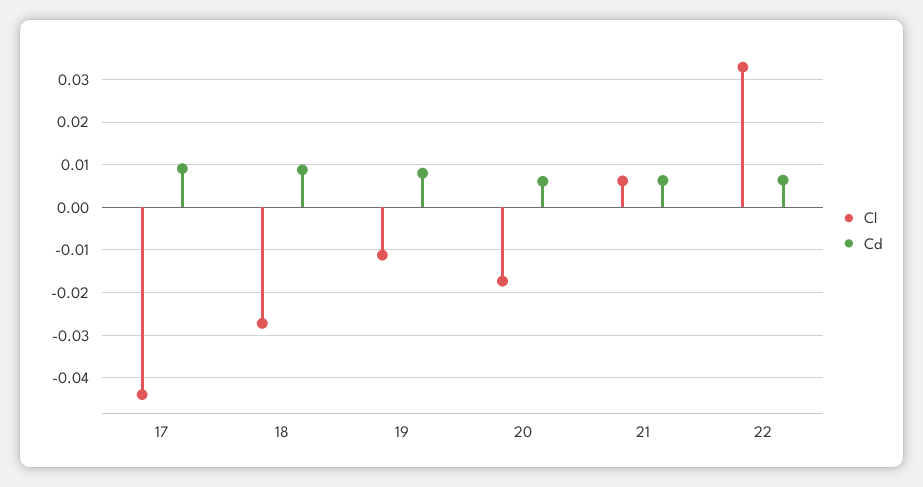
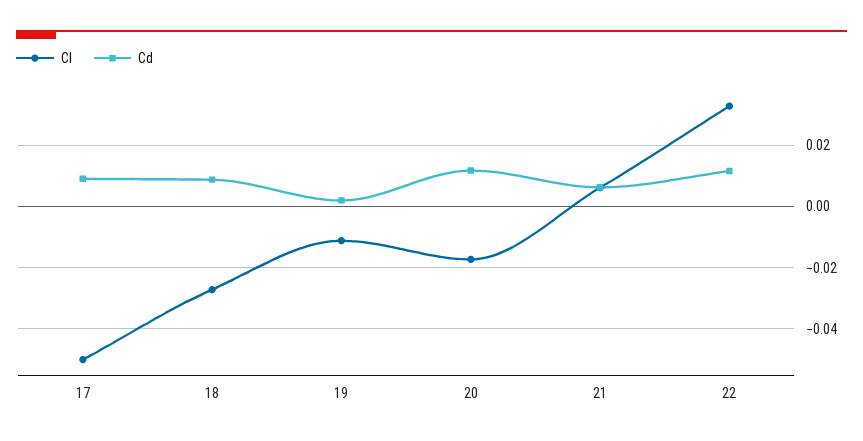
  {
    "Cl": {
-     "17": -0.044,
+     "17": -0.05,
      "18": -0.028,
      "19": -0.012,
      "20": -0.018,
      "21": 0.006,
      "22": 0.032
    },
    "Cd": {
      "17": 0.01,
      "18": 0.008,
-     "19": 0.008,
+     "19": 0.002,
-     "20": 0.006,
+     "20": 0.012,
      "21": 0.006,
-     "22": 0.006
+     "22": 0.012
    }
  }

